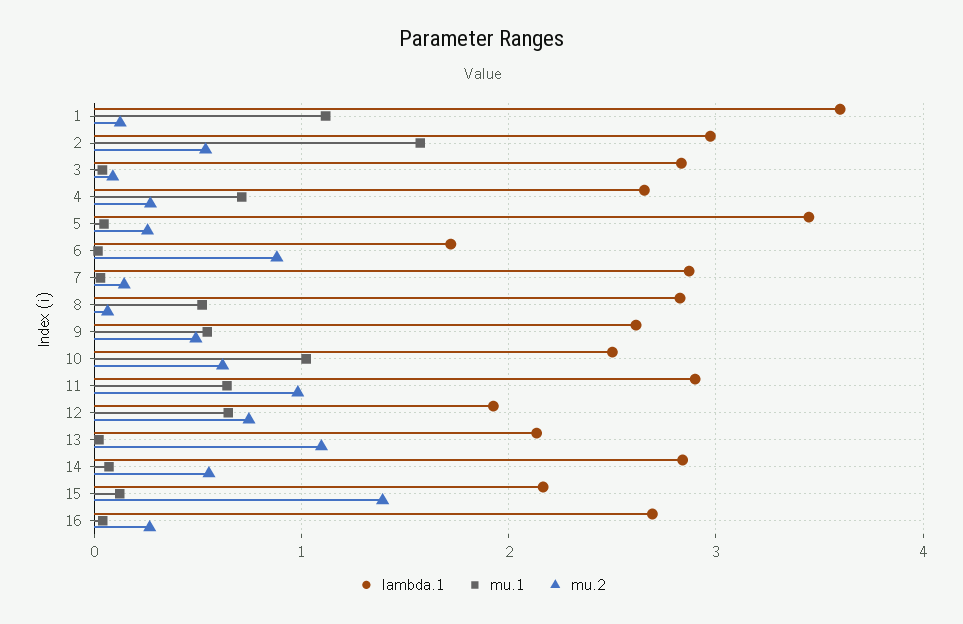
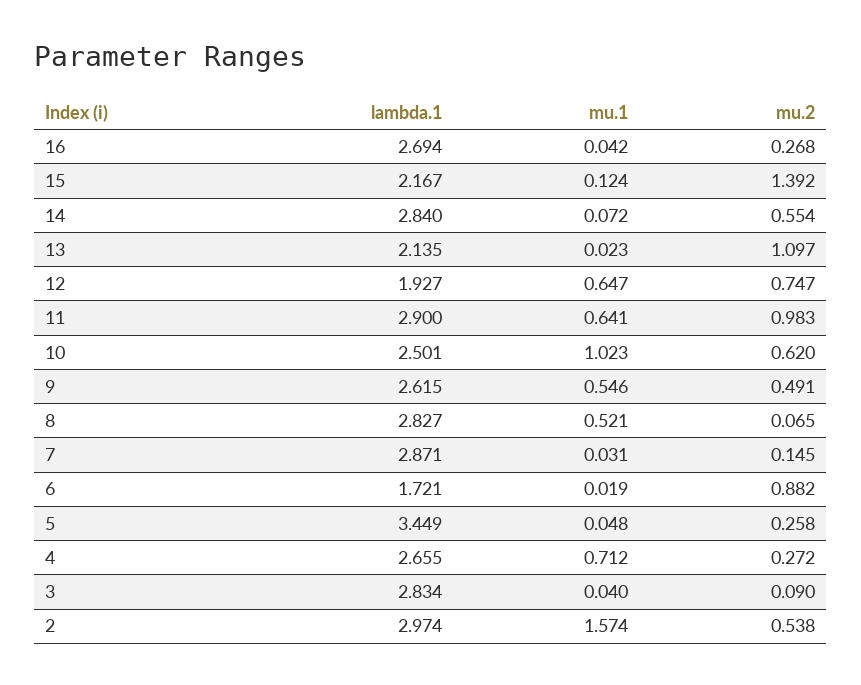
  {
    "lambda.1": {
-     "1": 3.6,
      "2": 2.974,
      "3": 2.834,
      "4": 2.655,
      "5": 3.449,
      "6": 1.721,
      "7": 2.871,
      "8": 2.827,
      "9": 2.615,
      "10": 2.501,
      "11": 2.9,
      "12": 1.927,
      "13": 2.135,
      "14": 2.84,
      "15": 2.167,
      "16": 2.694
    },
    "mu.1": {
-     "1": 1.1,
      "2": 1.574,
      "3": 0.04,
      "4": 0.712,
      "5": 0.048,
      "6": 0.019,
      "7": 0.031,
      "8": 0.521,
      "9": 0.546,
      "10": 1.023,
      "11": 0.641,
      "12": 0.647,
      "13": 0.023,
      "14": 0.072,
      "15": 0.124,
      "16": 0.042
    },
    "mu.2": {
-     "1": 0.1,
      "2": 0.538,
      "3": 0.09,
      "4": 0.272,
      "5": 0.258,
      "6": 0.882,
      "7": 0.145,
      "8": 0.065,
      "9": 0.491,
      "10": 0.62,
      "11": 0.983,
      "12": 0.747,
      "13": 1.097,
      "14": 0.554,
      "15": 1.392,
      "16": 0.268
    }
  }

